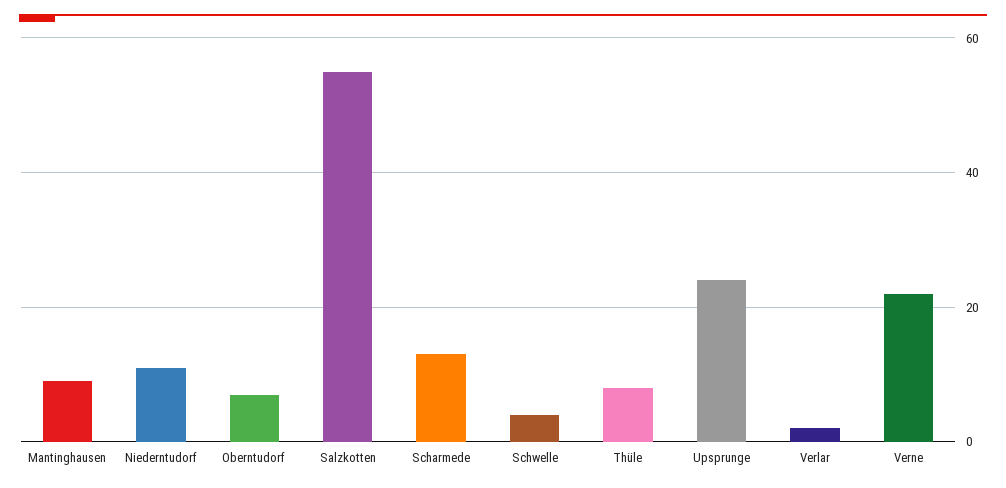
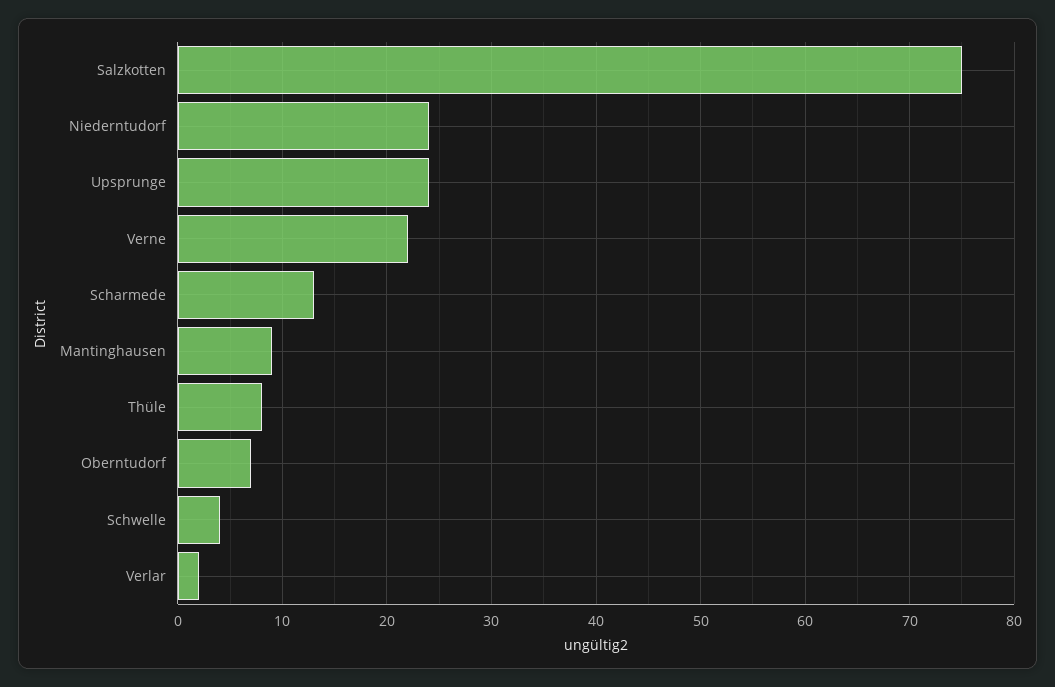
  {
    "Mantinghausen": 9,
-   "Niederntudorf": 10,
+   "Niederntudorf": 24,
    "Oberntudorf": 7,
-   "Salzkotten": 55,
+   "Salzkotten": 75,
    "Scharmede": 13,
    "Schwelle": 4,
    "Thüle": 8,
    "Upsprunge": 24,
    "Verlar": 2,
    "Verne": 22
  }

